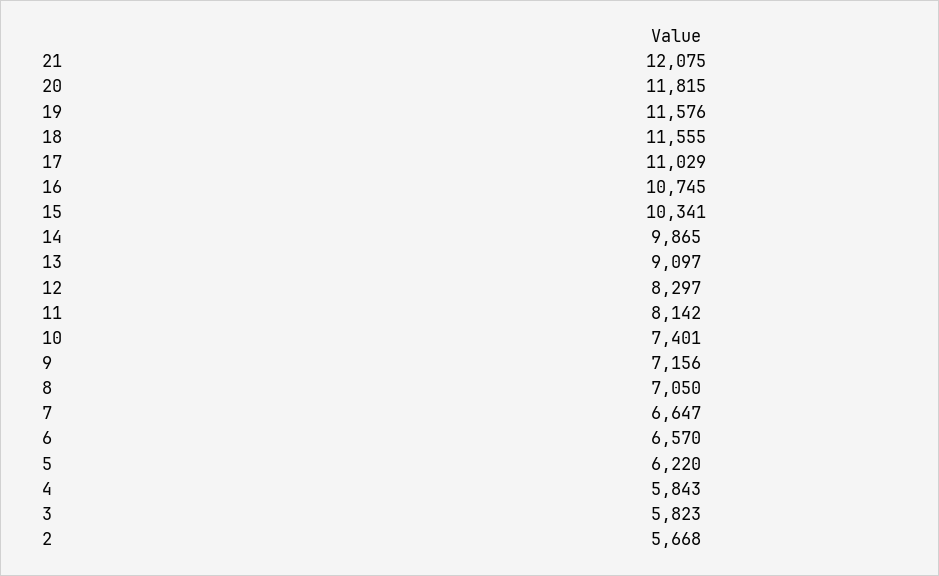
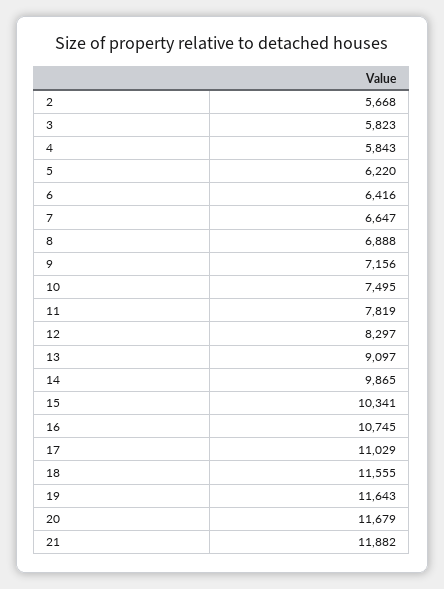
  {
-   "21": 12075,
+   "21": 11882,
-   "20": 11815,
+   "20": 11679,
-   "19": 11576,
+   "19": 11643,
    "18": 11555,
    "17": 11029,
    "16": 10745,
    "15": 10341,
    "14": 9865,
    "13": 9097,
    "12": 8297,
-   "11": 8142,
+   "11": 7819,
-   "10": 7401,
+   "10": 7495,
    "9": 7156,
-   "8": 7050,
+   "8": 6888,
    "7": 6647,
-   "6": 6570,
+   "6": 6416,
    "5": 6220,
    "4": 5843,
    "3": 5823,
    "2": 5668
  }

